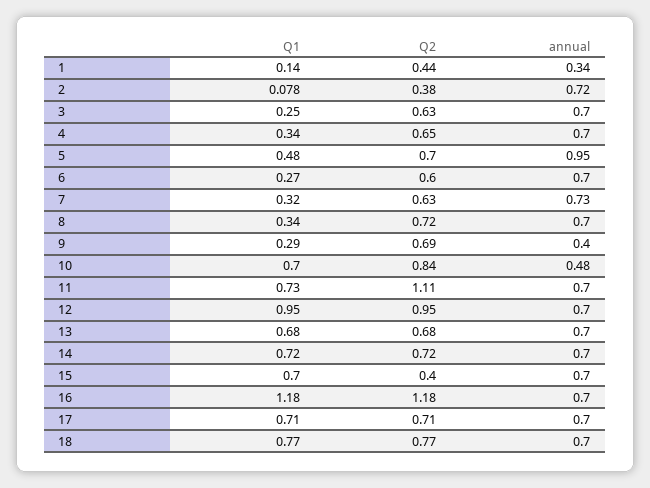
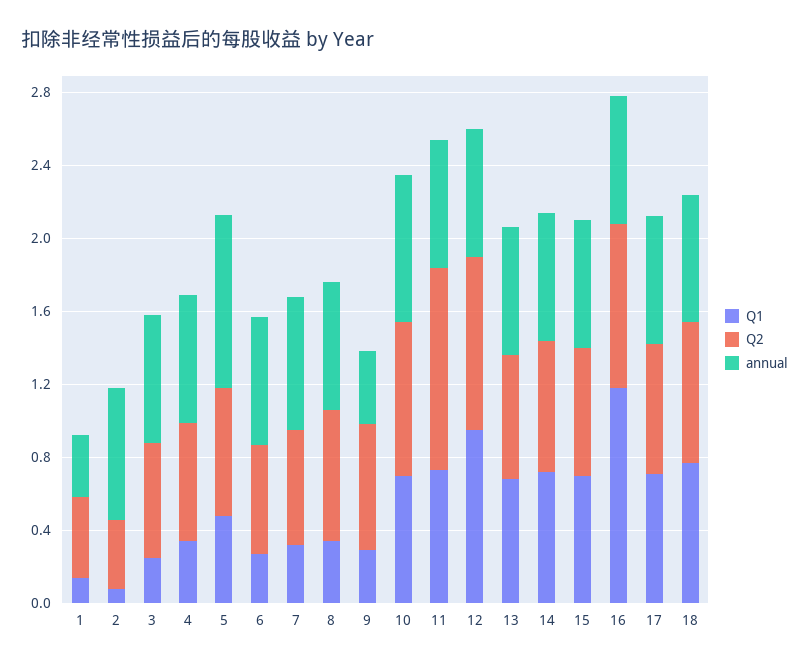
  {
    "Q1": {
      "1": 0.14,
      "2": 0.078,
      "3": 0.25,
      "4": 0.34,
      "5": 0.48,
      "6": 0.27,
      "7": 0.32,
      "8": 0.34,
      "9": 0.29,
      "10": 0.7,
      "11": 0.73,
      "12": 0.95,
      "13": 0.68,
      "14": 0.72,
      "15": 0.7,
      "16": 1.18,
      "17": 0.71,
      "18": 0.77
    },
    "Q2": {
      "1": 0.44,
      "2": 0.38,
      "3": 0.63,
      "4": 0.65,
      "5": 0.7,
      "6": 0.6,
      "7": 0.63,
      "8": 0.72,
      "9": 0.69,
      "10": 0.84,
      "11": 1.11,
      "12": 0.95,
      "13": 0.68,
      "14": 0.72,
-     "15": 0.4,
+     "15": 0.7,
-     "16": 1.18,
+     "16": 0.9,
      "17": 0.71,
      "18": 0.77
    },
    "annual": {
      "1": 0.34,
      "2": 0.72,
      "3": 0.7,
      "4": 0.7,
      "5": 0.95,
      "6": 0.7,
      "7": 0.73,
      "8": 0.7,
      "9": 0.4,
-     "10": 0.48,
+     "10": 0.8,
      "11": 0.7,
      "12": 0.7,
      "13": 0.7,
      "14": 0.7,
      "15": 0.7,
      "16": 0.7,
      "17": 0.7,
      "18": 0.7
    }
  }

